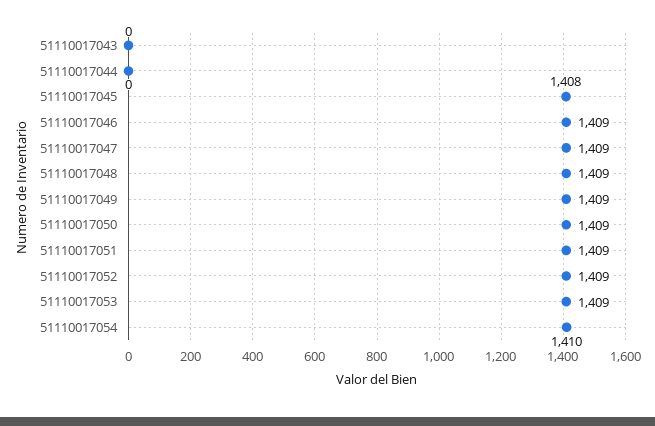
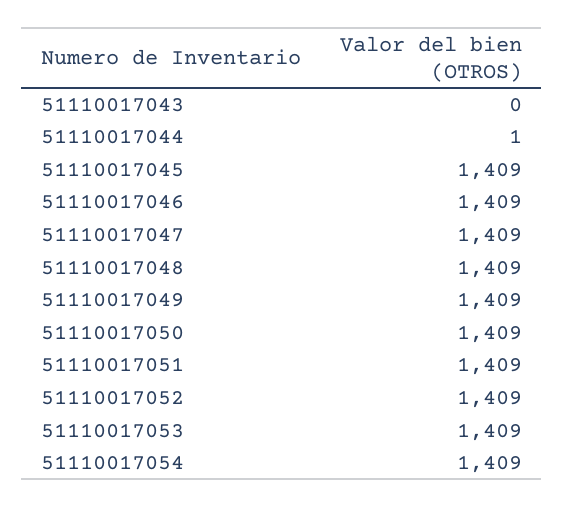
  {
    "51110017043": 0,
-   "51110017044": 0,
+   "51110017044": 1,
-   "51110017045": 1408,
+   "51110017045": 1409,
    "51110017046": 1409,
    "51110017047": 1409,
    "51110017048": 1409,
    "51110017049": 1409,
    "51110017050": 1409,
    "51110017051": 1409,
    "51110017052": 1409,
    "51110017053": 1409,
-   "51110017054": 1410
+   "51110017054": 1409
  }

